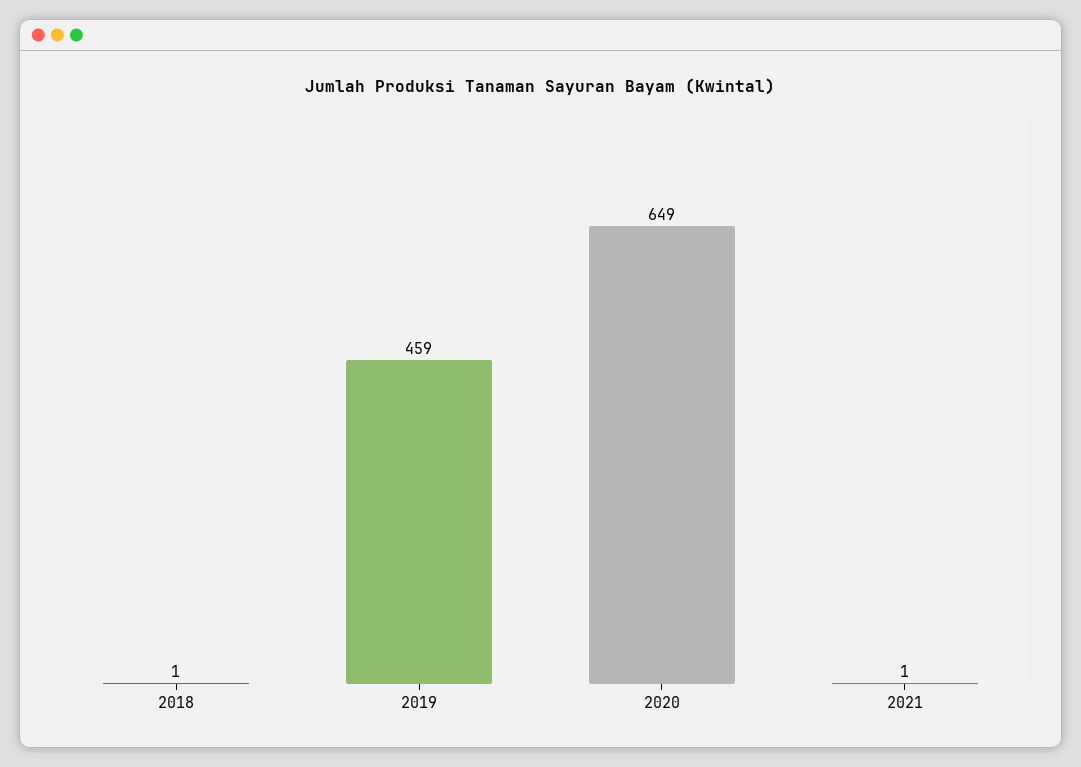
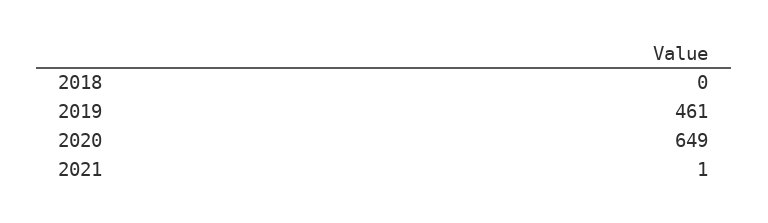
  {
-   "2018": 1,
+   "2018": 0,
-   "2019": 459,
+   "2019": 461,
    "2020": 649,
    "2021": 1
  }

